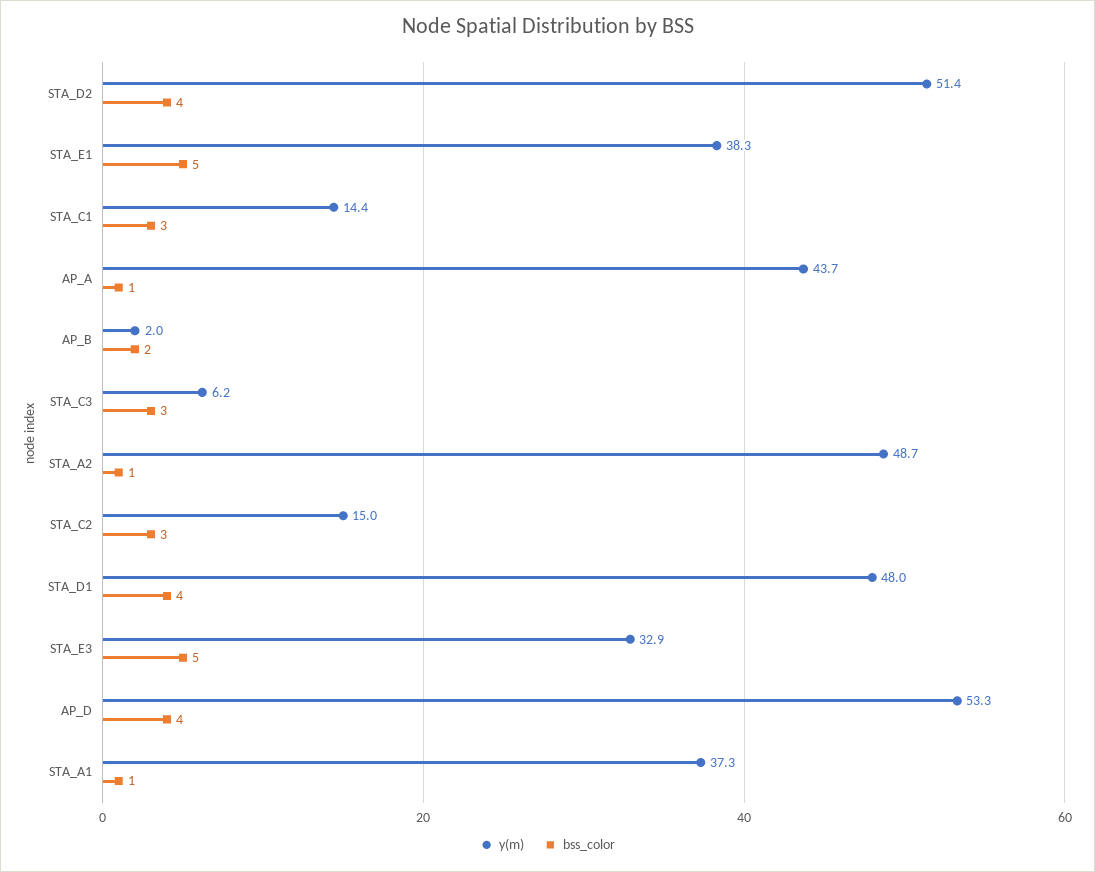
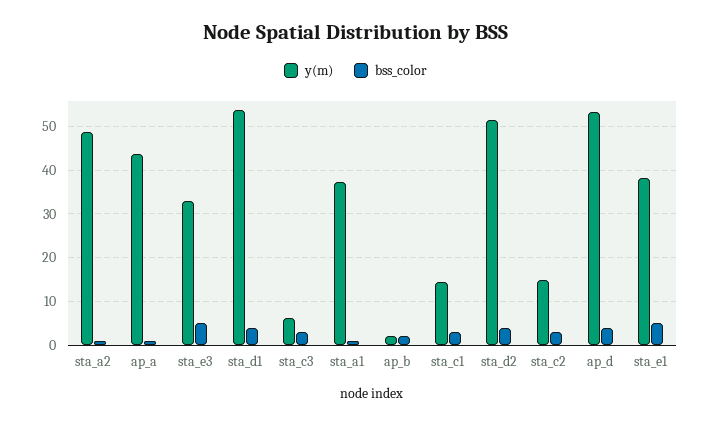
  {
    "y(m)": {
      "STA_D2": 51.4,
      "STA_E1": 38.3,
      "STA_C1": 14.4,
      "AP_A": 43.7,
      "AP_B": 2,
      "STA_C3": 6.2,
      "STA_A2": 48.7,
      "STA_C2": 15,
-     "STA_D1": 48,
+     "STA_D1": 54,
      "STA_E3": 32.9,
      "AP_D": 53.3,
      "STA_A1": 37.3
    },
    "bss_color": {
      "STA_D2": 4,
      "STA_E1": 5,
      "STA_C1": 3,
      "AP_A": 1,
      "AP_B": 2,
      "STA_C3": 3,
      "STA_A2": 1,
      "STA_C2": 3,
      "STA_D1": 4,
      "STA_E3": 5,
      "AP_D": 4,
      "STA_A1": 1
    }
  }

